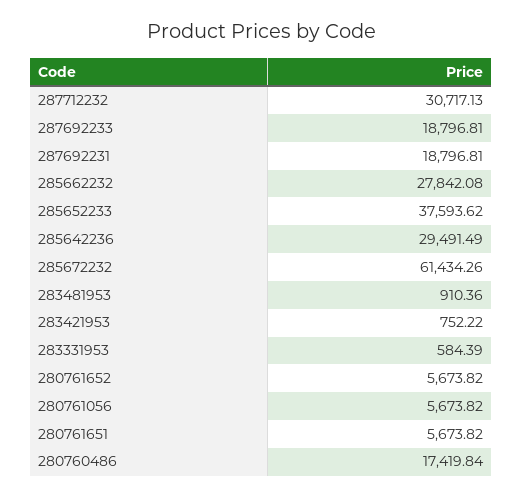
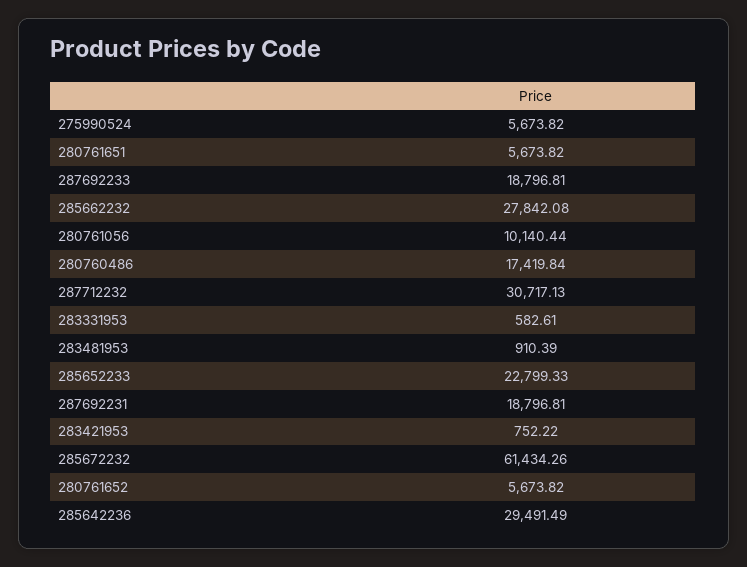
  {
    "287712232": 30717.13,
    "287692233": 18796.81,
    "287692231": 18796.81,
    "285662232": 27842.08,
-   "285652233": 37593.62,
+   "285652233": 22799.33,
    "285642236": 29491.49,
    "285672232": 61434.26,
-   "283481953": 910.36,
+   "283481953": 910.39,
    "283421953": 752.22,
-   "283331953": 584.39,
+   "283331953": 582.61,
    "280761652": 5673.82,
-   "280761056": 5673.82,
+   "280761056": 10140.44,
    "280761651": 5673.82,
-   "280760486": 17419.84
+   "280760486": 17419.84,
+   "275990524": 5673.82
  }

